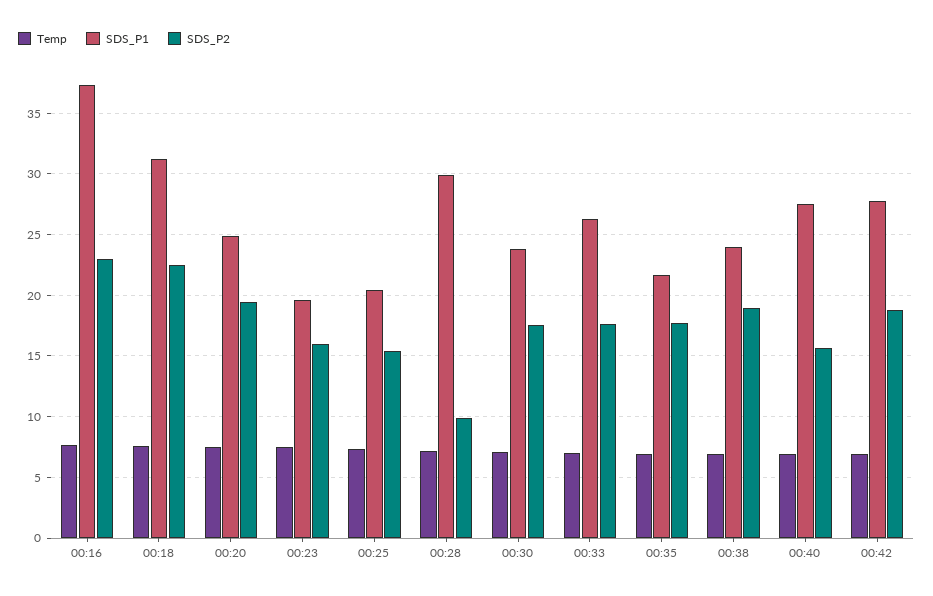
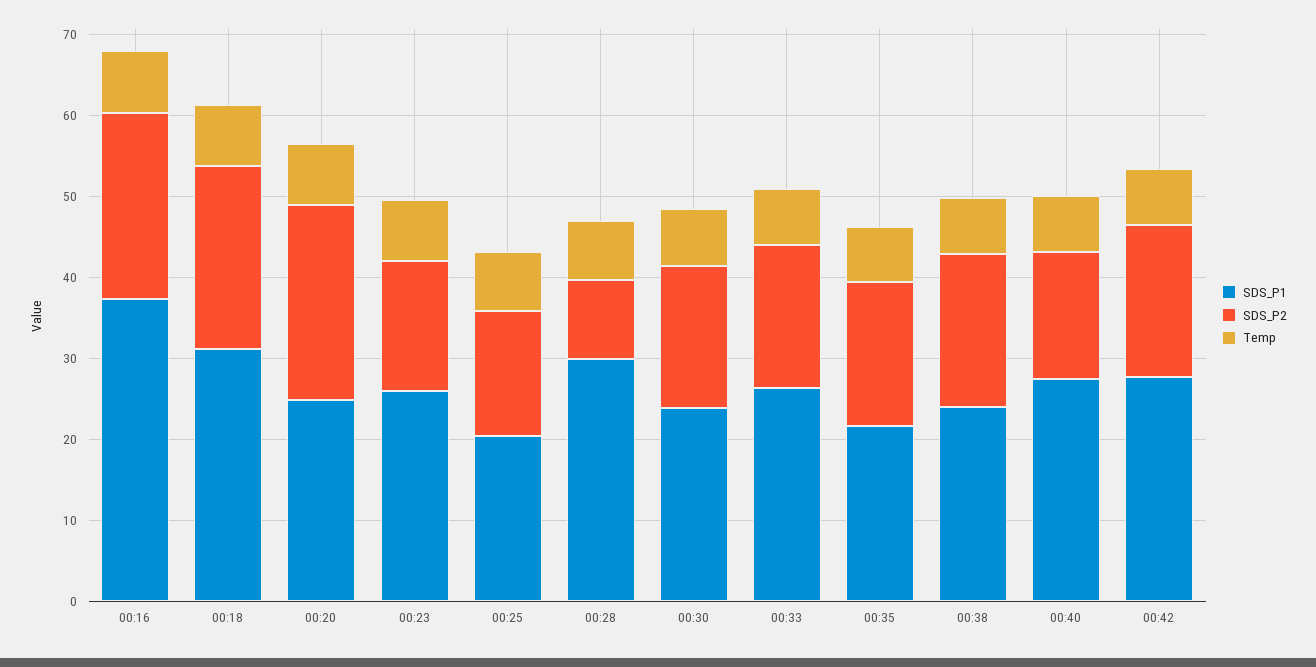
  {
    "Temp": {
      "00:16": 7.5,
      "00:18": 7.5,
      "00:20": 7.5,
      "00:23": 7.5,
      "00:25": 7.5,
      "00:28": 7,
      "00:30": 7,
      "00:33": 7,
      "00:35": 7,
      "00:38": 7,
      "00:40": 7,
      "00:42": 7
    },
    "SDS_P1": {
      "00:16": 37.5,
      "00:18": 31,
      "00:20": 25,
-     "00:23": 19.5,
+     "00:23": 26,
      "00:25": 20.5,
      "00:28": 30,
      "00:30": 24,
      "00:33": 26.5,
      "00:35": 21.5,
      "00:38": 24,
      "00:40": 27.5,
      "00:42": 27.5
    },
    "SDS_P2": {
      "00:16": 23,
      "00:18": 22.5,
-     "00:20": 19.5,
+     "00:20": 24,
      "00:23": 16,
      "00:25": 15.5,
      "00:28": 10,
      "00:30": 17.5,
      "00:33": 17.5,
      "00:35": 17.5,
      "00:38": 19,
      "00:40": 15.5,
      "00:42": 19
    }
  }

